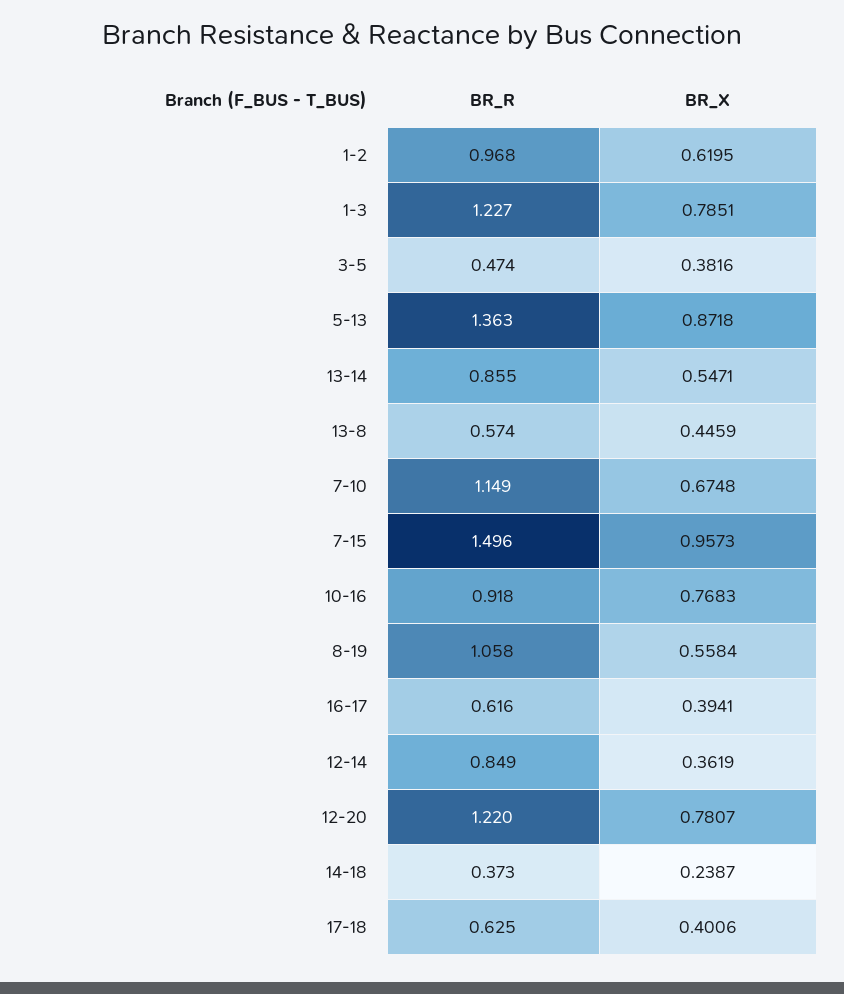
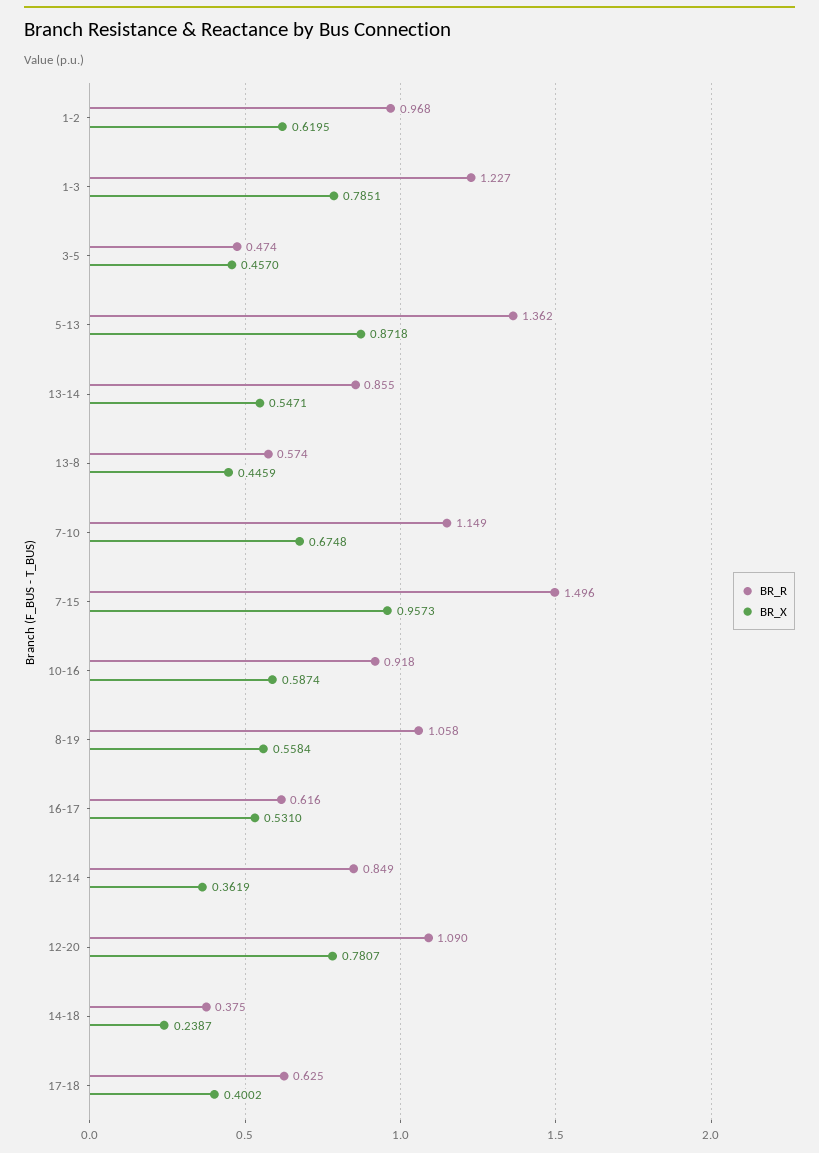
  {
    "BR_R": {
      "1-2": 0.968,
      "1-3": 1.227,
      "3-5": 0.474,
-     "5-13": 1.363,
+     "5-13": 1.362,
      "13-14": 0.855,
      "13-8": 0.574,
      "7-10": 1.149,
      "7-15": 1.496,
      "10-16": 0.918,
      "8-19": 1.058,
      "16-17": 0.616,
      "12-14": 0.849,
-     "12-20": 1.22,
+     "12-20": 1.09,
-     "14-18": 0.373,
+     "14-18": 0.375,
      "17-18": 0.625
    },
    "BR_X": {
      "1-2": 0.6195,
      "1-3": 0.7851,
-     "3-5": 0.3816,
+     "3-5": 0.457,
      "5-13": 0.8718,
      "13-14": 0.5471,
      "13-8": 0.4459,
      "7-10": 0.6748,
      "7-15": 0.9573,
-     "10-16": 0.7683,
+     "10-16": 0.5874,
      "8-19": 0.5584,
-     "16-17": 0.3941,
+     "16-17": 0.531,
      "12-14": 0.3619,
      "12-20": 0.7807,
      "14-18": 0.2387,
-     "17-18": 0.4006
+     "17-18": 0.4002
    }
  }

